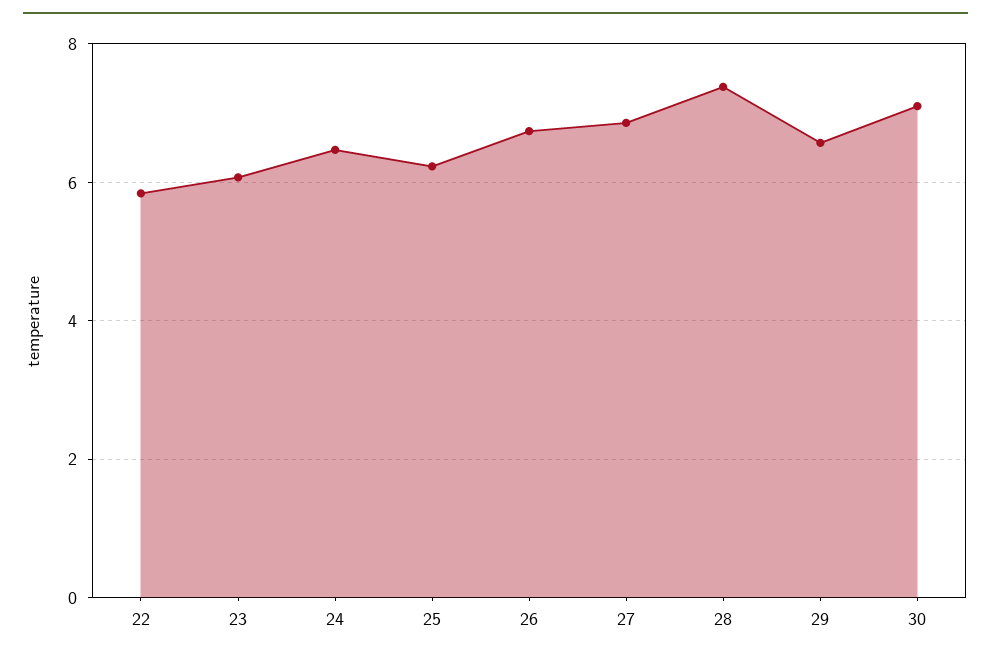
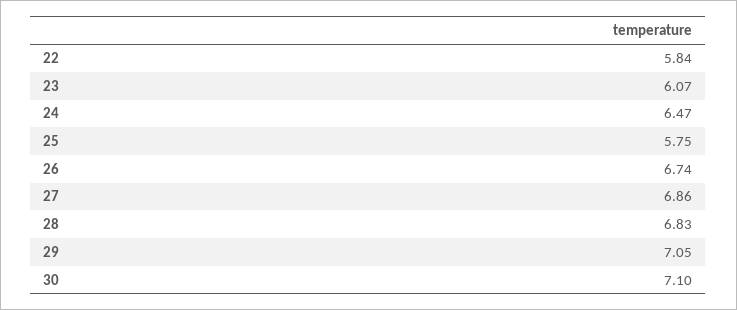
  {
    "22": 5.84,
    "23": 6.07,
    "24": 6.47,
-   "25": 6.2,
+   "25": 5.75,
    "26": 6.74,
    "27": 6.86,
-   "28": 7.4,
+   "28": 6.83,
-   "29": 6.6,
+   "29": 7.05,
    "30": 7.1
  }

